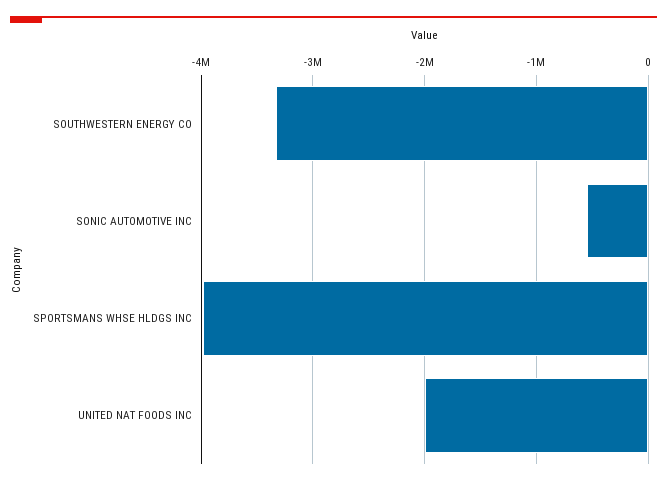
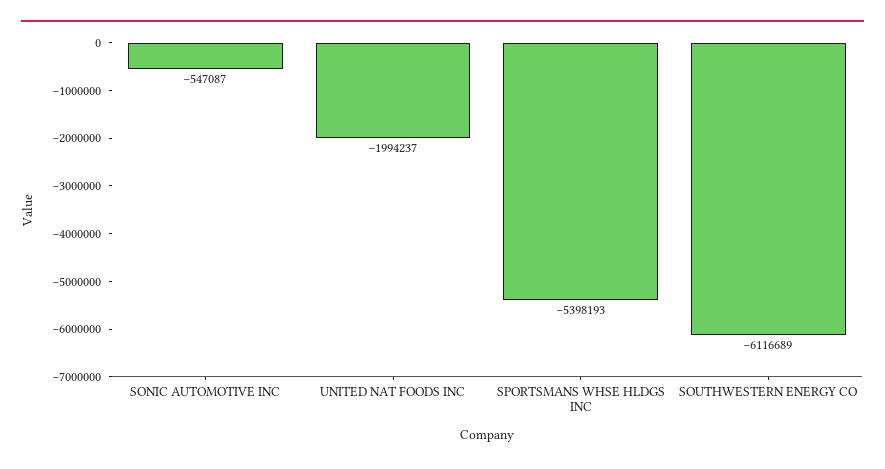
  {
-   "SOUTHWESTERN ENERGY CO": -3300000,
+   "SOUTHWESTERN ENERGY CO": -6116689,
    "SONIC AUTOMOTIVE INC": -547087,
-   "SPORTSMANS WHSE HLDGS INC": -4000000,
+   "SPORTSMANS WHSE HLDGS INC": -5398193,
    "UNITED NAT FOODS INC": -1994237
  }

